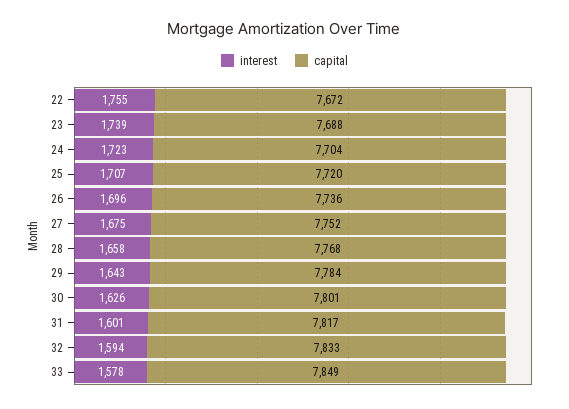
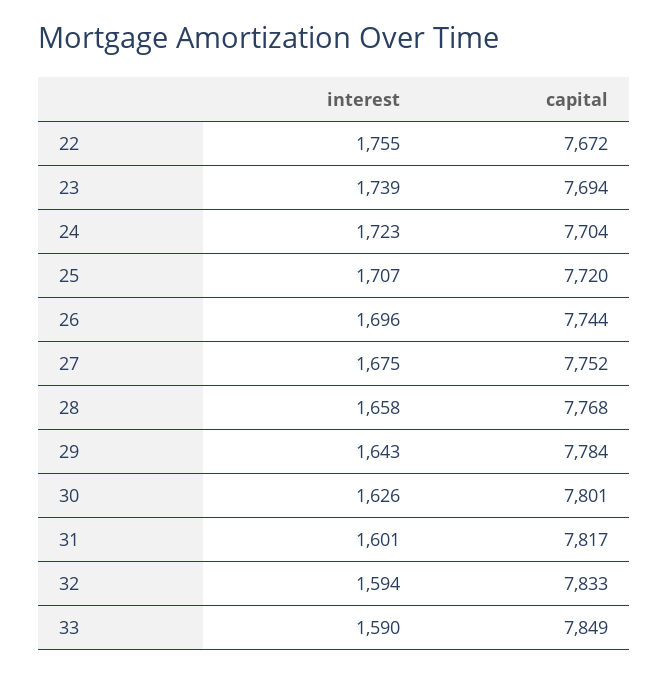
  {
    "interest": {
      "22": 1755,
      "23": 1739,
      "24": 1723,
      "25": 1707,
      "26": 1696,
      "27": 1675,
      "28": 1658,
      "29": 1643,
      "30": 1626,
      "31": 1601,
      "32": 1594,
-     "33": 1578
+     "33": 1590
    },
    "capital": {
      "22": 7672,
-     "23": 7688,
+     "23": 7694,
      "24": 7704,
      "25": 7720,
-     "26": 7736,
+     "26": 7744,
      "27": 7752,
      "28": 7768,
      "29": 7784,
      "30": 7801,
      "31": 7817,
      "32": 7833,
      "33": 7849
    }
  }

